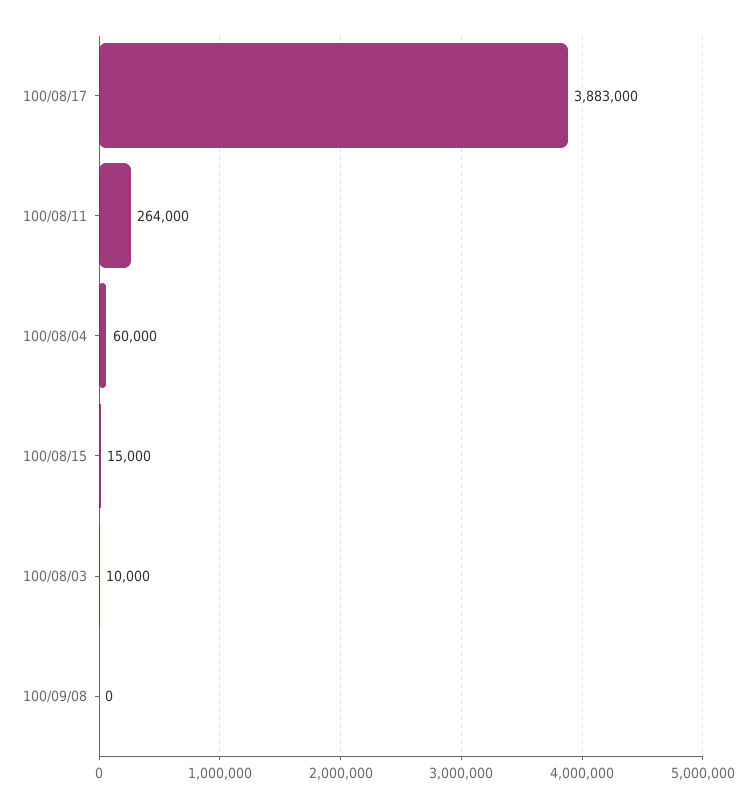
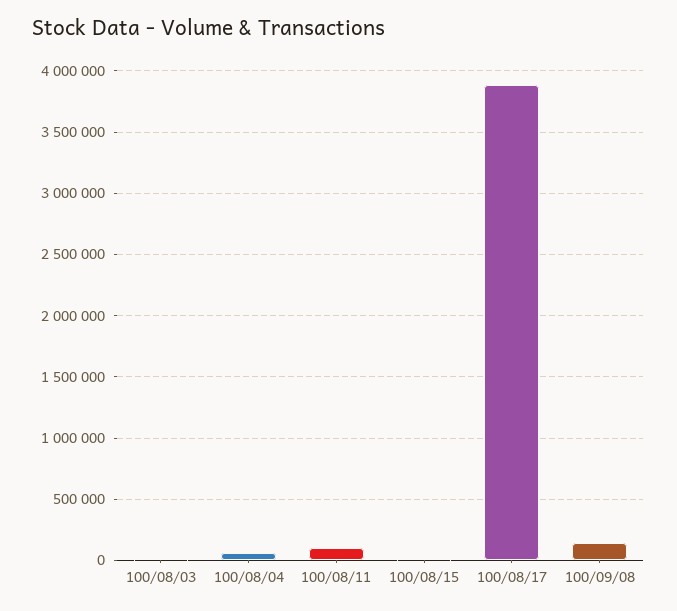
  {
    "100/08/17": 3883000,
-   "100/08/11": 264000,
+   "100/08/11": 100000,
    "100/08/04": 60000,
    "100/08/15": 15000,
    "100/08/03": 10000,
-   "100/09/08": 0
+   "100/09/08": 150000
  }

